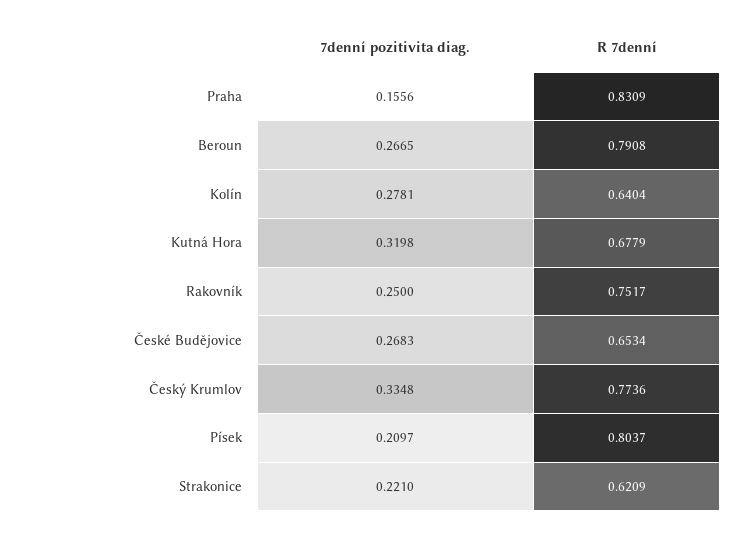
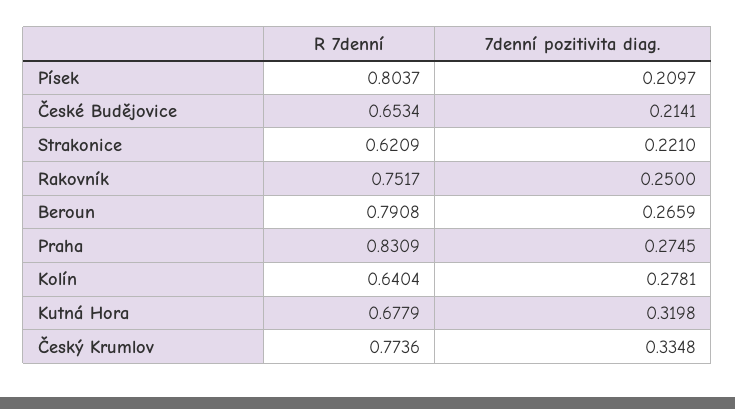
  {
    "7denní pozitivita diag.": {
-     "Praha": 0.1556,
+     "Praha": 0.2745,
-     "Beroun": 0.2665,
+     "Beroun": 0.2659,
      "Kolín": 0.2781,
      "Kutná Hora": 0.3198,
      "Rakovník": 0.25,
-     "České Budějovice": 0.2683,
+     "České Budějovice": 0.2141,
      "Český Krumlov": 0.3348,
      "Písek": 0.2097,
      "Strakonice": 0.221
    },
    "R 7denní": {
      "Praha": 0.8309,
      "Beroun": 0.7908,
      "Kolín": 0.6404,
      "Kutná Hora": 0.6779,
      "Rakovník": 0.7517,
      "České Budějovice": 0.6534,
      "Český Krumlov": 0.7736,
      "Písek": 0.8037,
      "Strakonice": 0.6209
    }
  }

